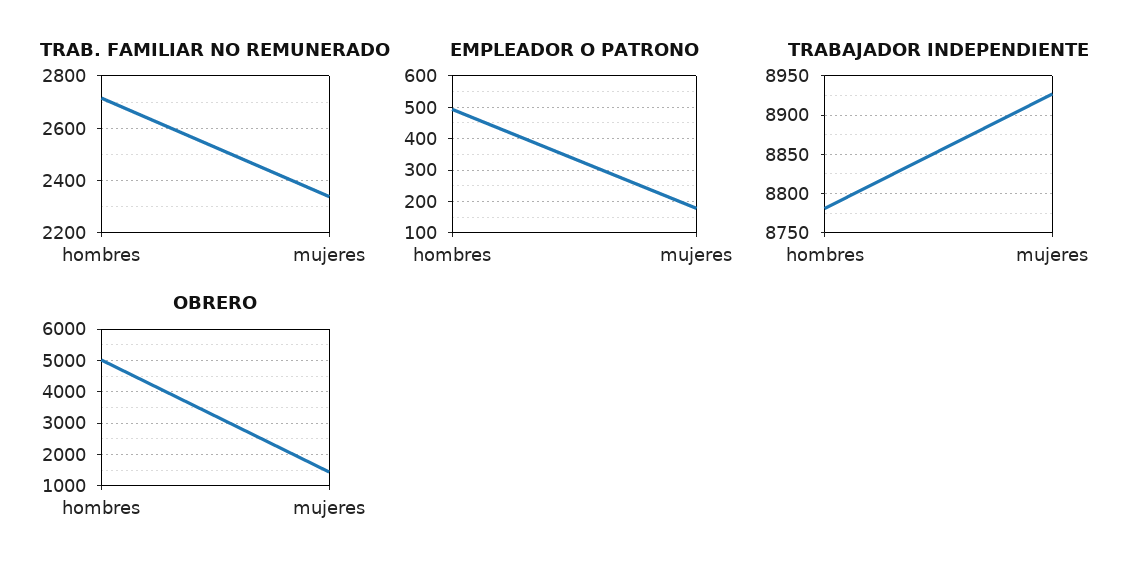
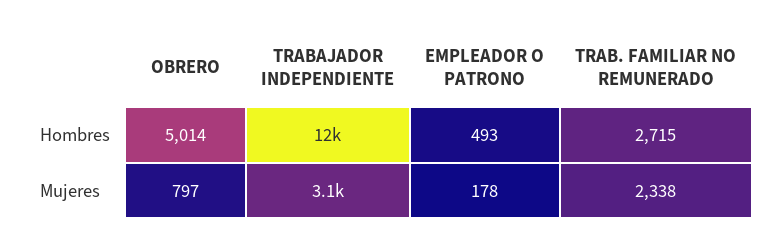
  {
    "TRAB. FAMILIAR NO REMUNERADO": {
      "hombres": 2715,
      "mujeres": 2338
    },
    "EMPLEADOR O PATRONO": {
      "hombres": 493,
      "mujeres": 178
    },
    "TRABAJADOR INDEPENDIENTE": {
-     "hombres": 8780,
+     "hombres": 12000,
-     "mujeres": 8930
+     "mujeres": 3100
    },
    "OBRERO": {
      "hombres": 5014,
-     "mujeres": 1400
+     "mujeres": 797
    }
  }

